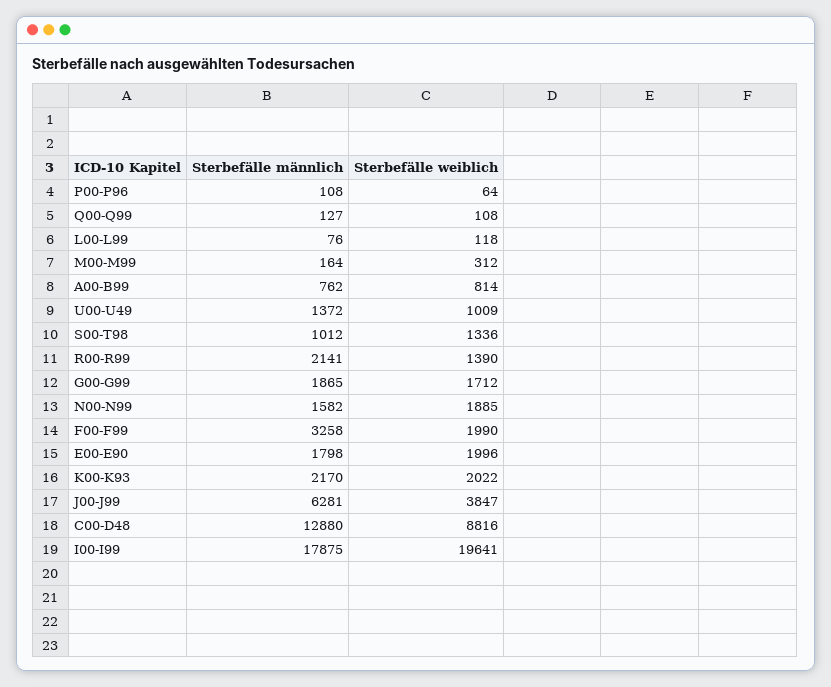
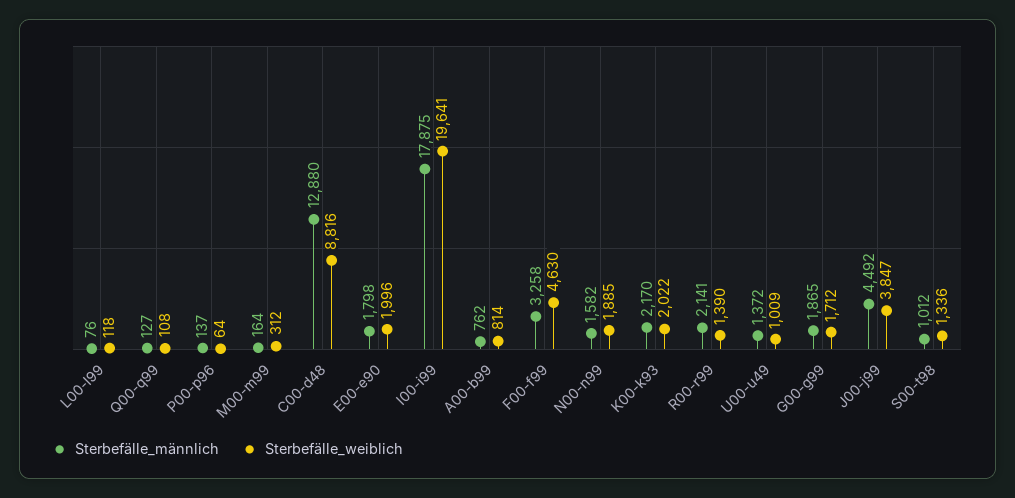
  {
    "Sterbefälle männlich": {
-     "P00-P96": 108,
+     "P00-P96": 137,
      "Q00-Q99": 127,
      "L00-L99": 76,
      "M00-M99": 164,
      "A00-B99": 762,
      "U00-U49": 1372,
      "S00-T98": 1012,
      "R00-R99": 2141,
      "G00-G99": 1865,
      "N00-N99": 1582,
      "F00-F99": 3258,
      "E00-E90": 1798,
      "K00-K93": 2170,
-     "J00-J99": 6281,
+     "J00-J99": 4492,
      "C00-D48": 12880,
      "I00-I99": 17875
    },
    "Sterbefälle weiblich": {
      "P00-P96": 64,
      "Q00-Q99": 108,
      "L00-L99": 118,
      "M00-M99": 312,
      "A00-B99": 814,
      "U00-U49": 1009,
      "S00-T98": 1336,
      "R00-R99": 1390,
      "G00-G99": 1712,
      "N00-N99": 1885,
-     "F00-F99": 1990,
+     "F00-F99": 4630,
      "E00-E90": 1996,
      "K00-K93": 2022,
      "J00-J99": 3847,
      "C00-D48": 8816,
      "I00-I99": 19641
    }
  }

